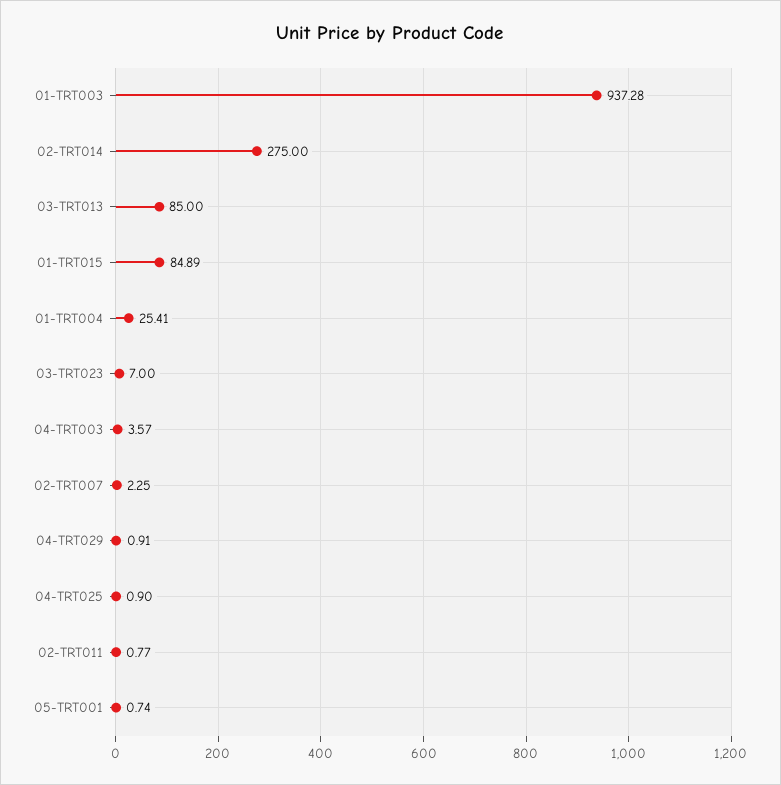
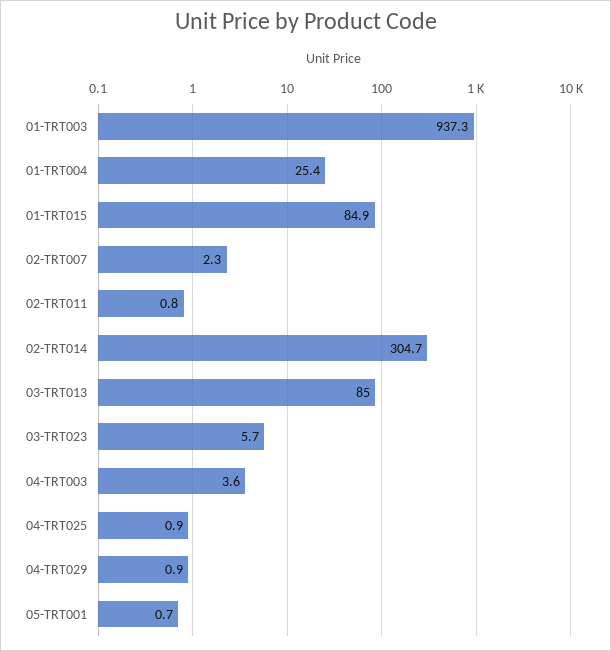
  {
    "01-TRT003": 937.28,
-   "02-TRT014": 275,
+   "02-TRT014": 304.7,
    "03-TRT013": 85,
    "01-TRT015": 84.89,
    "01-TRT004": 25.41,
-   "03-TRT023": 7,
+   "03-TRT023": 5.7,
    "04-TRT003": 3.57,
    "02-TRT007": 2.25,
    "04-TRT029": 0.91,
    "04-TRT025": 0.9,
    "02-TRT011": 0.77,
    "05-TRT001": 0.74
  }

